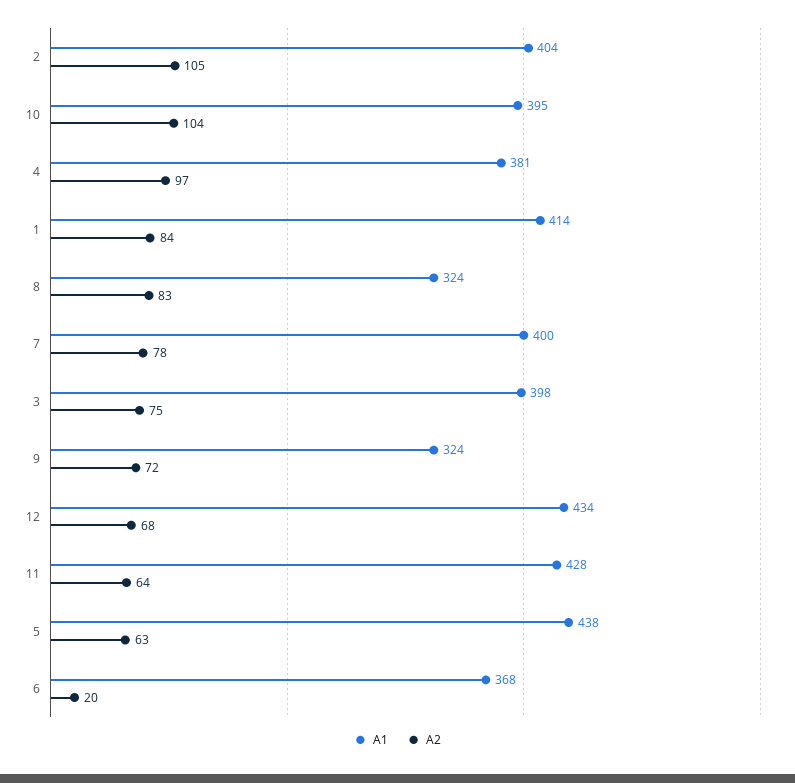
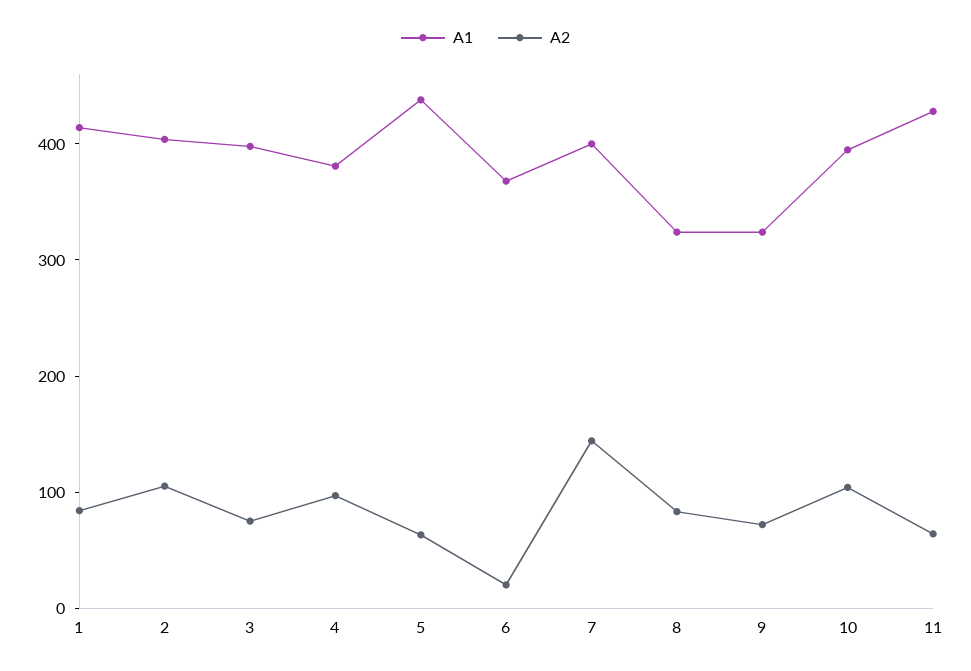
  {
    "A1": {
      "2": 404,
      "10": 395,
      "4": 381,
      "1": 414,
      "8": 324,
      "7": 400,
      "3": 398,
      "9": 324,
-     "12": 434,
      "11": 428,
      "5": 438,
      "6": 368
    },
    "A2": {
      "2": 105,
      "10": 104,
      "4": 97,
      "1": 84,
      "8": 83,
-     "7": 78,
+     "7": 140,
      "3": 75,
      "9": 72,
-     "12": 68,
      "11": 64,
      "5": 63,
      "6": 20
    }
  }

